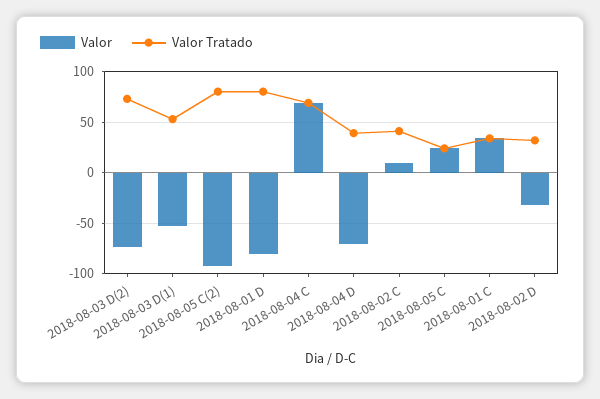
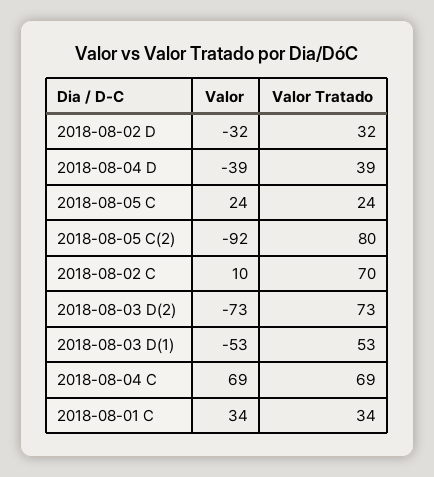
  {
    "Valor": {
      "2018-08-03 D(2)": -73,
      "2018-08-03 D(1)": -53,
      "2018-08-05 C(2)": -92,
-     "2018-08-01 D": -80,
      "2018-08-04 C": 69,
-     "2018-08-04 D": -70,
+     "2018-08-04 D": -39,
      "2018-08-02 C": 10,
      "2018-08-05 C": 24,
      "2018-08-01 C": 34,
      "2018-08-02 D": -32
    },
    "Valor Tratado": {
      "2018-08-03 D(2)": 73,
      "2018-08-03 D(1)": 53,
      "2018-08-05 C(2)": 80,
-     "2018-08-01 D": 80,
      "2018-08-04 C": 69,
      "2018-08-04 D": 39,
-     "2018-08-02 C": 40,
+     "2018-08-02 C": 70,
      "2018-08-05 C": 24,
      "2018-08-01 C": 34,
      "2018-08-02 D": 32
    }
  }

